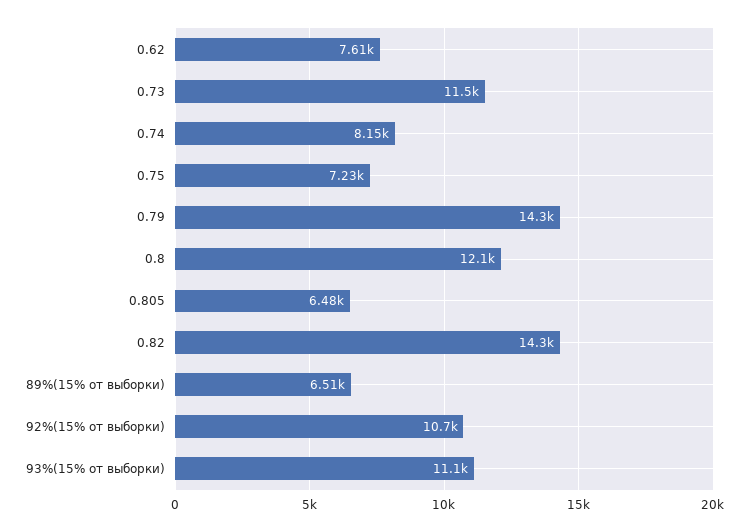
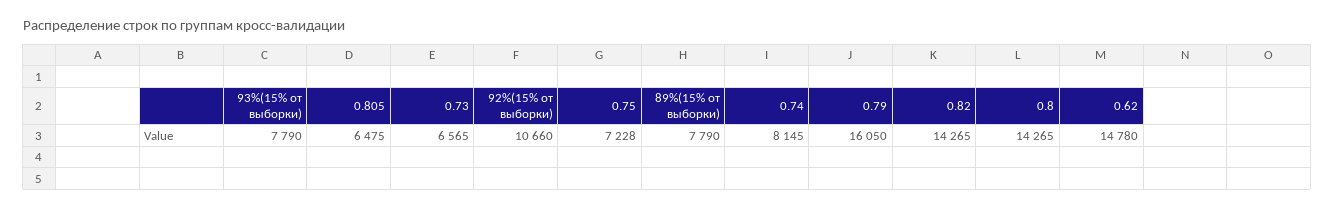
  {
-   "0.62": 7610,
+   "0.62": 14780,
-   "0.73": 11500,
+   "0.73": 6565,
    "0.74": 8145,
    "0.75": 7228,
-   "0.79": 14300,
+   "0.79": 16050,
-   "0.8": 12100,
+   "0.8": 14265,
    "0.805": 6475,
    "0.82": 14265,
-   "89%(15% от выборки)": 6510,
+   "89%(15% от выборки)": 7790,
    "92%(15% от выборки)": 10660,
-   "93%(15% от выборки)": 11100
+   "93%(15% от выборки)": 7790
  }

